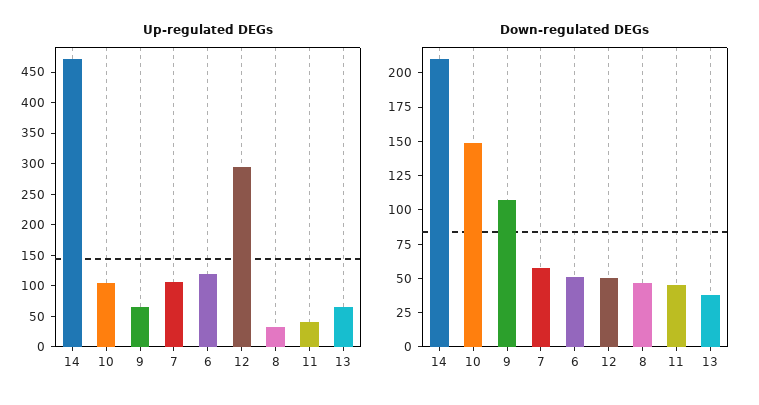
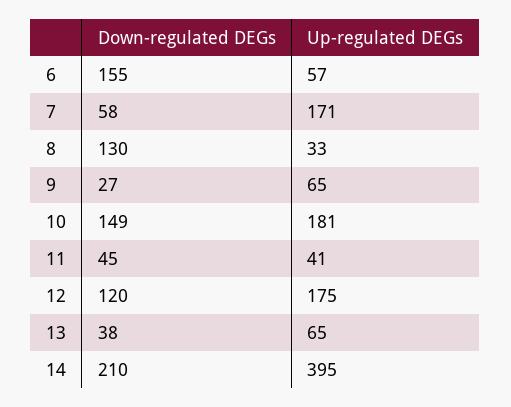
  {
    "Up-regulated DEGs": {
-     "14": 475,
+     "14": 395,
-     "10": 100,
+     "10": 181,
      "9": 65,
-     "7": 100,
+     "7": 171,
-     "6": 125,
+     "6": 57,
-     "12": 300,
+     "12": 175,
      "8": 33,
      "11": 41,
      "13": 65
    },
    "Down-regulated DEGs": {
      "14": 210,
      "10": 149,
-     "9": 100,
+     "9": 27,
      "7": 58,
-     "6": 50,
+     "6": 155,
-     "12": 50,
+     "12": 120,
-     "8": 50,
+     "8": 130,
      "11": 45,
      "13": 38
    }
  }

